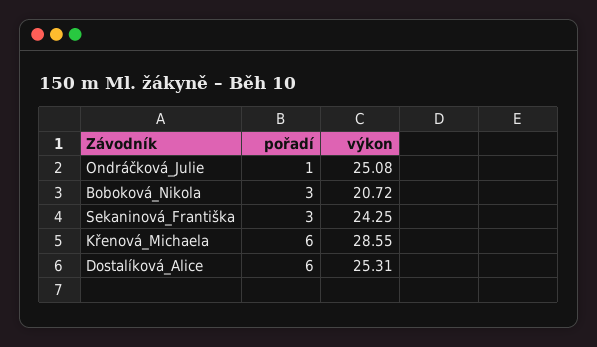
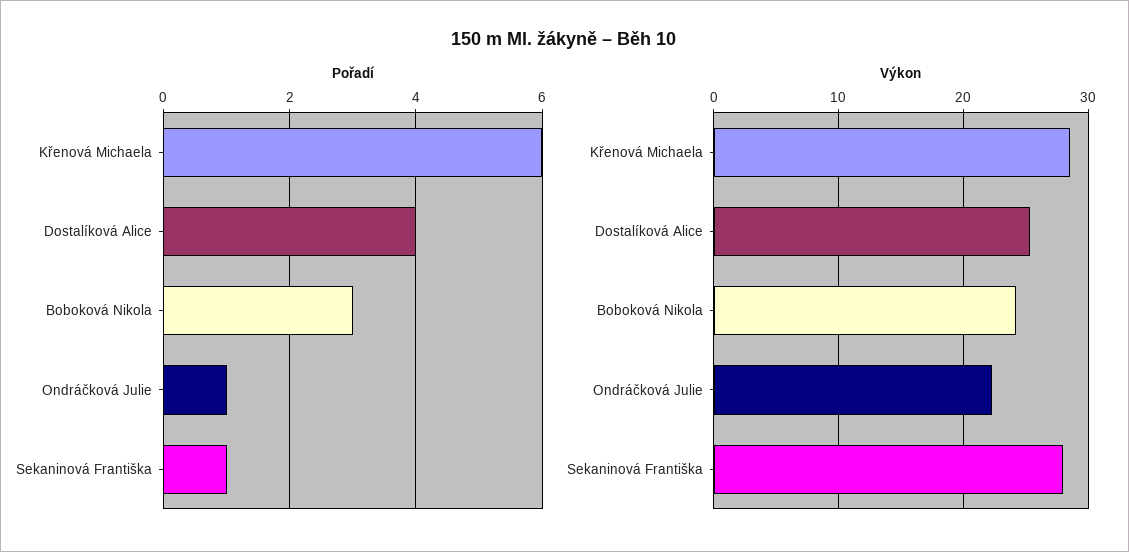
  {
    "pořadí": {
      "Ondráčková_Julie": 1,
      "Boboková_Nikola": 3,
-     "Sekaninová_Františka": 3,
+     "Sekaninová_Františka": 1,
      "Křenová_Michaela": 6,
-     "Dostalíková_Alice": 6
+     "Dostalíková_Alice": 4
    },
    "výkon": {
-     "Ondráčková_Julie": 25.08,
+     "Ondráčková_Julie": 22,
-     "Boboková_Nikola": 20.72,
+     "Boboková_Nikola": 24,
-     "Sekaninová_Františka": 24.25,
+     "Sekaninová_Františka": 28,
      "Křenová_Michaela": 28.55,
      "Dostalíková_Alice": 25.31
    }
  }

